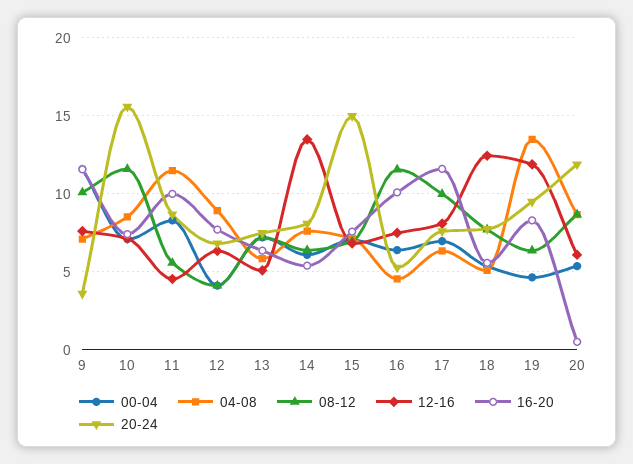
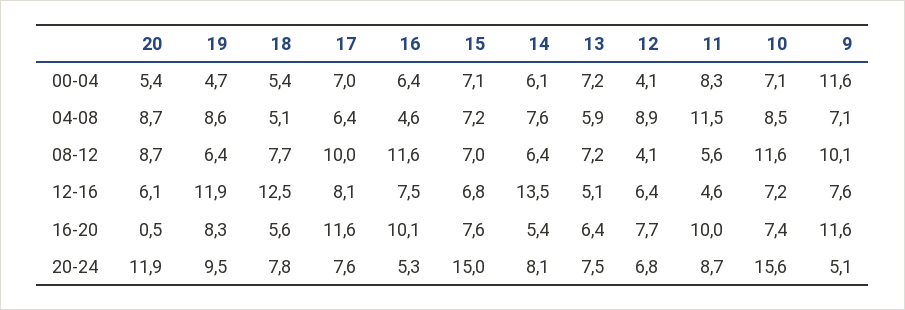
  {
    "00-04": {
      "9": 11.6,
      "10": 7.1,
      "11": 8.3,
      "12": 4.1,
      "13": 7.2,
      "14": 6.1,
      "15": 7.1,
      "16": 6.4,
      "17": 7,
      "18": 5.4,
      "19": 4.7,
      "20": 5.4
    },
    "04-08": {
      "9": 7.1,
      "10": 8.5,
      "11": 11.5,
      "12": 8.9,
      "13": 5.9,
      "14": 7.6,
      "15": 7.2,
      "16": 4.6,
      "17": 6.4,
      "18": 5.1,
-     "19": 13.5,
+     "19": 8.6,
      "20": 8.7
    },
    "08-12": {
      "9": 10.1,
      "10": 11.6,
      "11": 5.6,
      "12": 4.1,
      "13": 7.2,
      "14": 6.4,
      "15": 7,
      "16": 11.6,
      "17": 10,
      "18": 7.7,
      "19": 6.4,
      "20": 8.7
    },
    "12-16": {
      "9": 7.6,
      "10": 7.2,
      "11": 4.6,
      "12": 6.4,
      "13": 5.1,
      "14": 13.5,
      "15": 6.8,
      "16": 7.5,
      "17": 8.1,
      "18": 12.5,
      "19": 11.9,
      "20": 6.1
    },
    "16-20": {
      "9": 11.6,
      "10": 7.4,
      "11": 10,
      "12": 7.7,
      "13": 6.4,
      "14": 5.4,
      "15": 7.6,
      "16": 10.1,
      "17": 11.6,
      "18": 5.6,
      "19": 8.3,
      "20": 0.5
    },
    "20-24": {
-     "9": 3.5,
+     "9": 5.1,
      "10": 15.6,
      "11": 8.7,
      "12": 6.8,
      "13": 7.5,
      "14": 8.1,
      "15": 15,
      "16": 5.3,
      "17": 7.6,
      "18": 7.8,
      "19": 9.5,
      "20": 11.9
    }
  }

